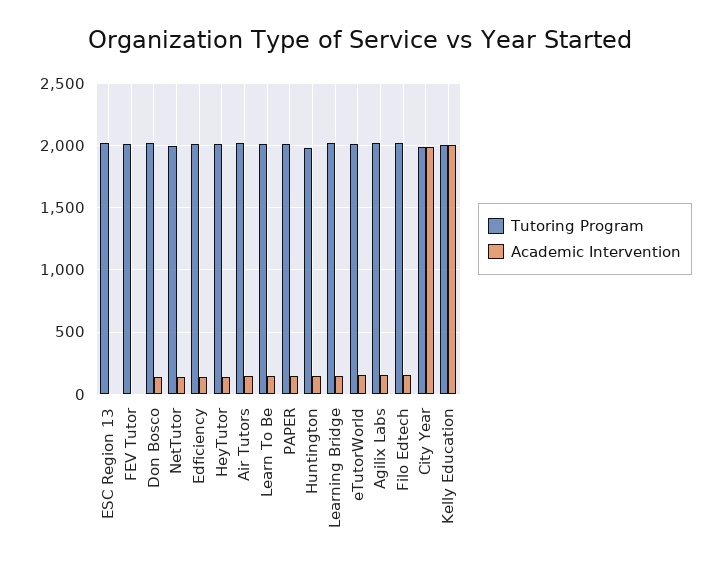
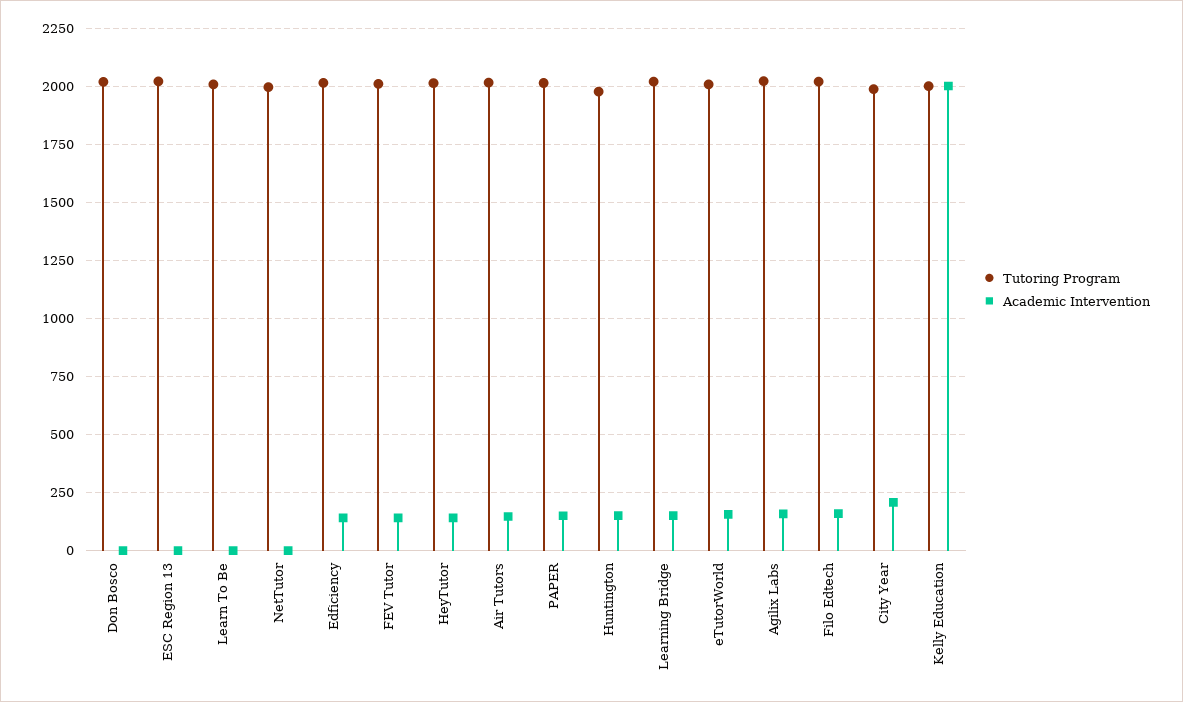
  {
    "Tutoring Program": {
      "ESC Region 13": 2000,
      "FEV Tutor": 2000,
      "Don Bosco": 2000,
      "NetTutor": 2000,
      "Edficiency": 2000,
      "HeyTutor": 2000,
      "Air Tutors": 2000,
      "Learn To Be": 2000,
      "PAPER": 2000,
      "Huntington": 2000,
      "Learning Bridge": 2000,
      "eTutorWorld": 2000,
      "Agilix Labs": 2000,
      "Filo Edtech": 2000,
      "City Year": 2000,
      "Kelly Education": 2000
    },
    "Academic Intervention": {
      "ESC Region 13": 0,
-     "FEV Tutor": 0,
+     "FEV Tutor": 150,
-     "Don Bosco": 150,
+     "Don Bosco": 0,
-     "NetTutor": 150,
+     "NetTutor": 0,
      "Edficiency": 150,
      "HeyTutor": 150,
      "Air Tutors": 150,
-     "Learn To Be": 150,
+     "Learn To Be": 0,
      "PAPER": 150,
      "Huntington": 150,
      "Learning Bridge": 150,
      "eTutorWorld": 150,
      "Agilix Labs": 150,
      "Filo Edtech": 150,
-     "City Year": 2000,
+     "City Year": 200,
      "Kelly Education": 2000
    }
  }

